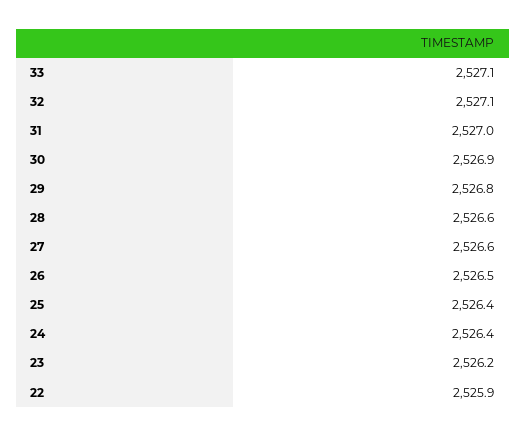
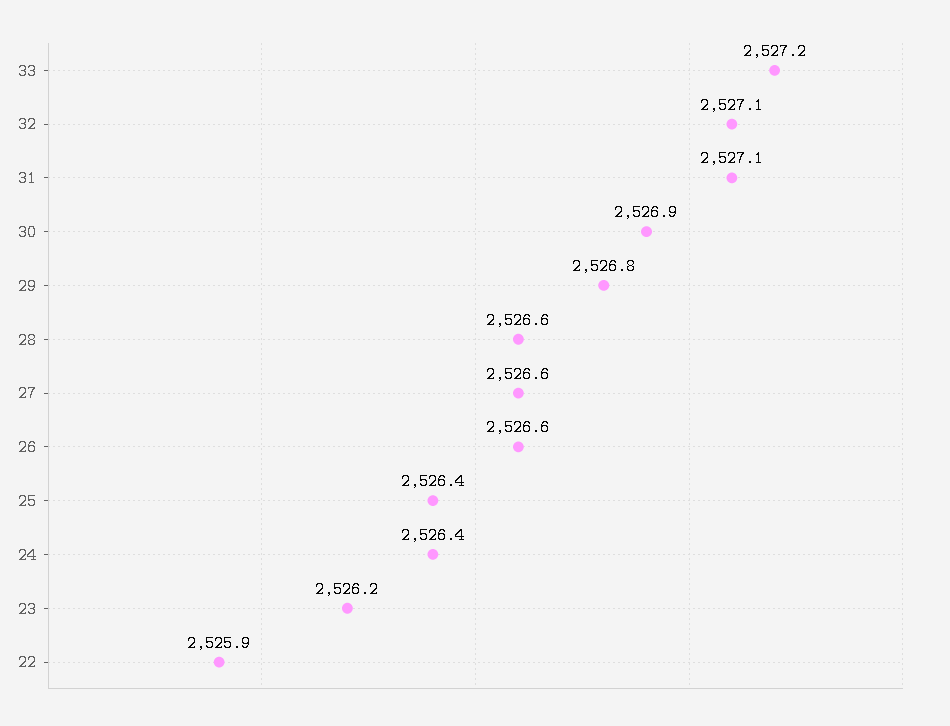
  {
-   "33": 2527.1,
+   "33": 2527.2,
    "32": 2527.1,
-   "31": 2527,
+   "31": 2527.1,
    "30": 2526.9,
    "29": 2526.8,
    "28": 2526.6,
    "27": 2526.6,
-   "26": 2526.5,
+   "26": 2526.6,
    "25": 2526.4,
    "24": 2526.4,
    "23": 2526.2,
    "22": 2525.9
  }

